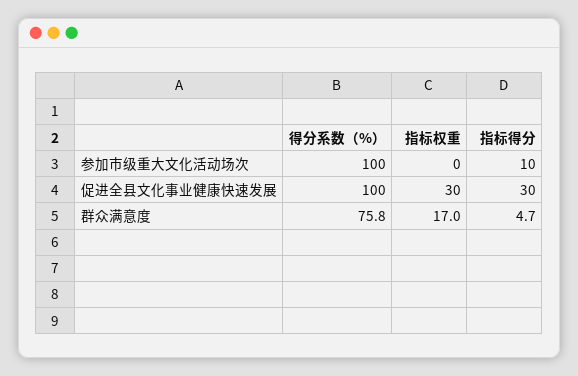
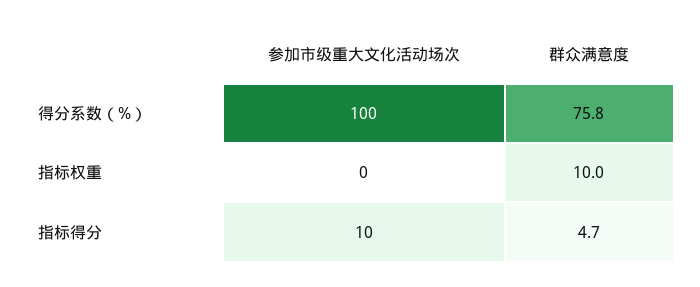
  {
    "得分系数（%）": {
      "参加市级重大文化活动场次": 100,
-     "促进全县文化事业健康快速发展": 100,
      "群众满意度": 75.8
    },
    "指标权重": {
      "参加市级重大文化活动场次": 0,
-     "促进全县文化事业健康快速发展": 30,
-     "群众满意度": 17
+     "群众满意度": 10
    },
    "指标得分": {
      "参加市级重大文化活动场次": 10,
-     "促进全县文化事业健康快速发展": 30,
      "群众满意度": 4.7
    }
  }

